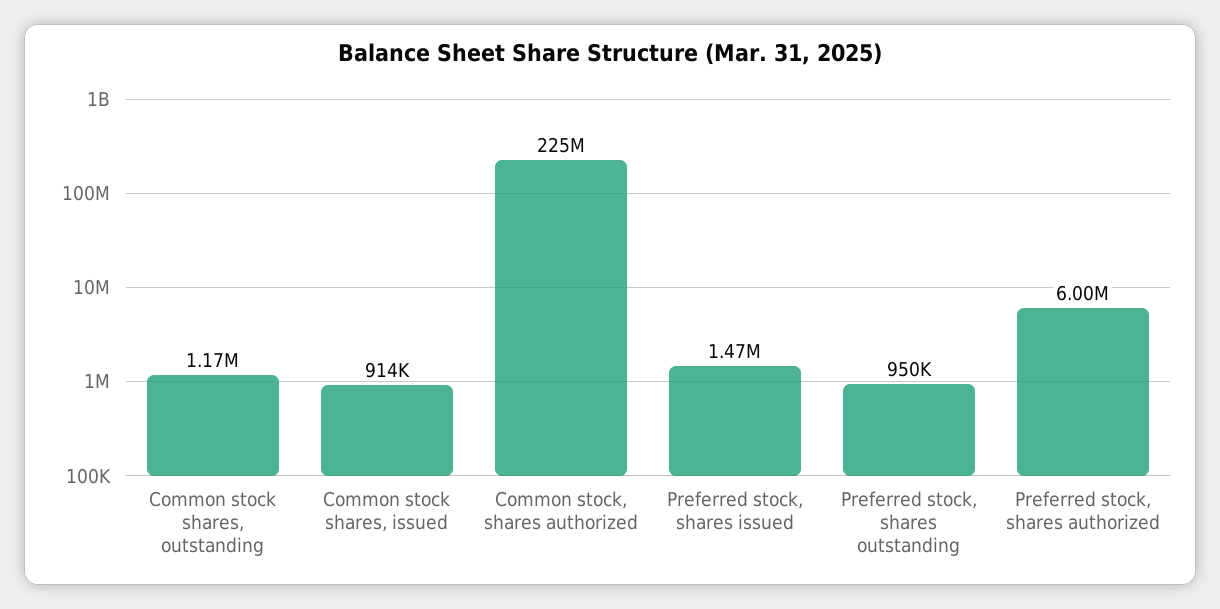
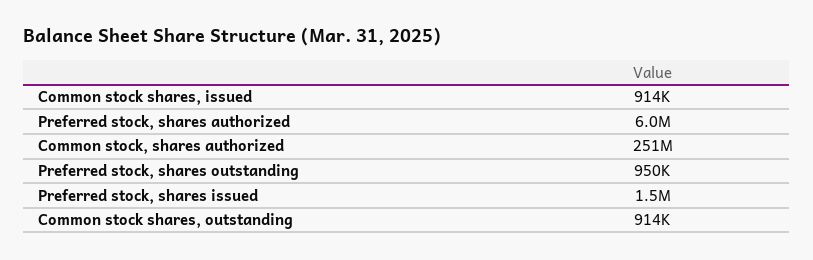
  {
-   "Common stock shares, outstanding": 1170000,
+   "Common stock shares, outstanding": 914000,
    "Common stock shares, issued": 914000,
-   "Common stock, shares authorized": 225000000,
+   "Common stock, shares authorized": 251000000,
    "Preferred stock, shares issued": 1470000,
    "Preferred stock, shares outstanding": 950000,
    "Preferred stock, shares authorized": 6000000
  }

